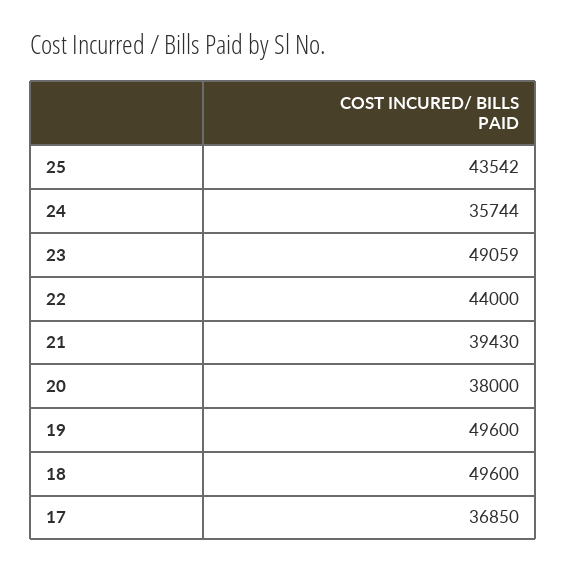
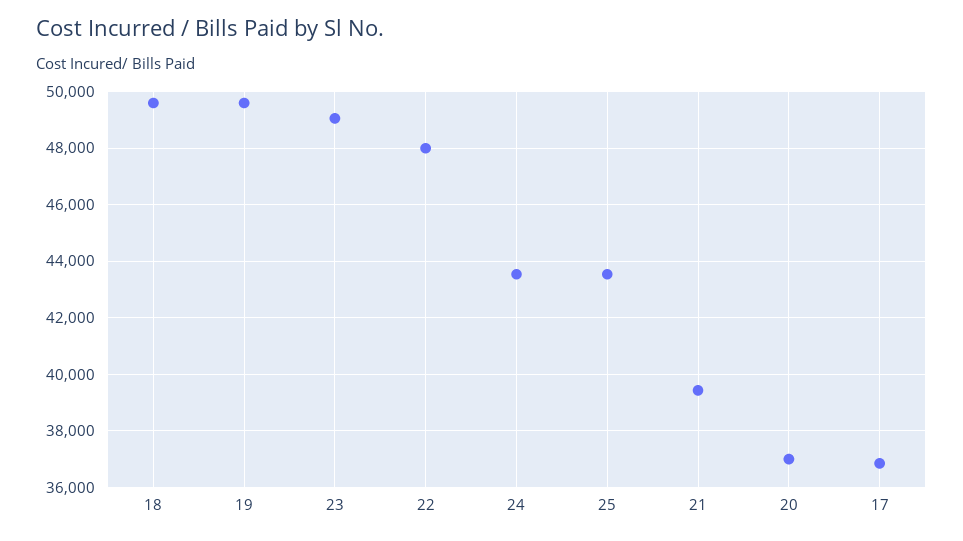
  {
    "25": 43542,
-   "24": 35744,
+   "24": 43500,
    "23": 49059,
-   "22": 44000,
+   "22": 48000,
    "21": 39430,
-   "20": 38000,
+   "20": 37000,
    "19": 49600,
    "18": 49600,
    "17": 36850
  }

